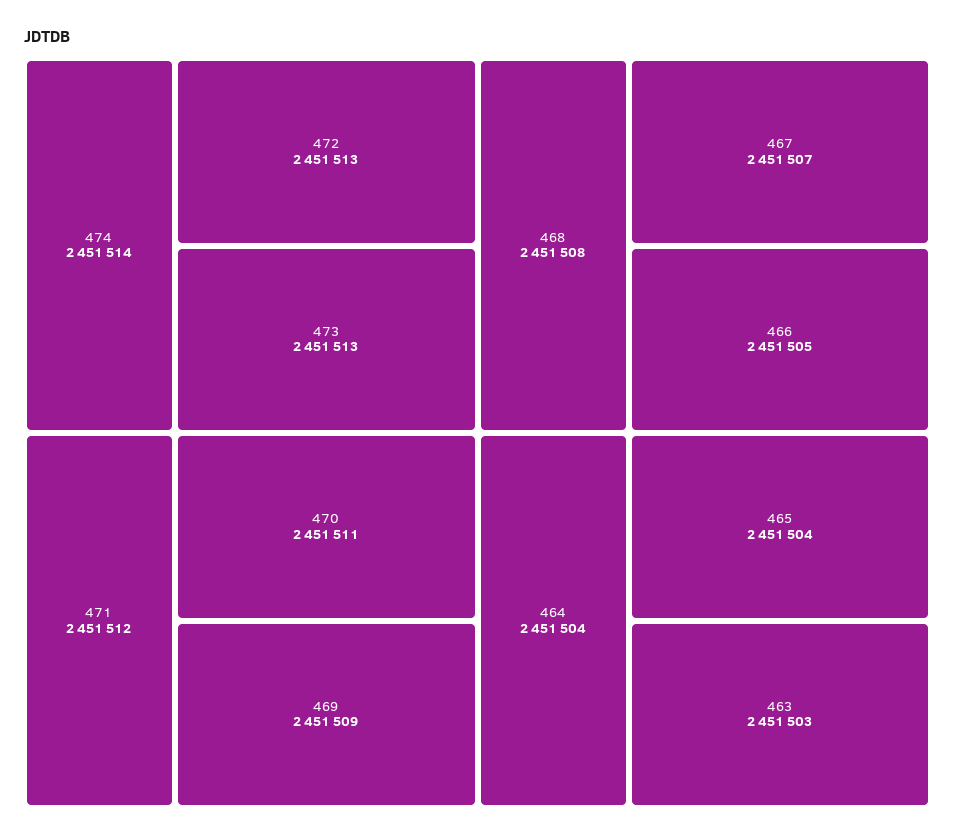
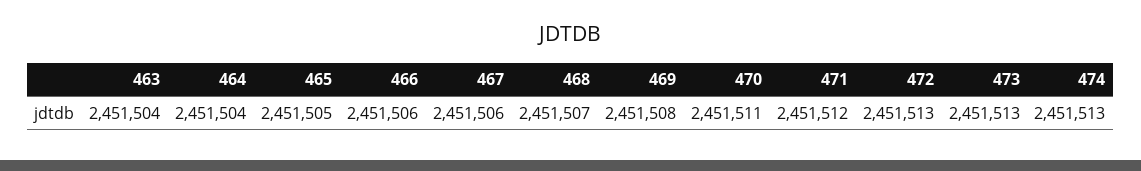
  {
-   "474": 2451514,
+   "474": 2451513,
    "472": 2451513,
    "473": 2451513,
    "471": 2451512,
    "470": 2451511,
-   "469": 2451509,
+   "469": 2451508,
-   "468": 2451508,
+   "468": 2451507,
-   "467": 2451507,
+   "467": 2451506,
-   "466": 2451505,
+   "466": 2451506,
    "464": 2451504,
-   "465": 2451504,
+   "465": 2451505,
-   "463": 2451503
+   "463": 2451504
  }

